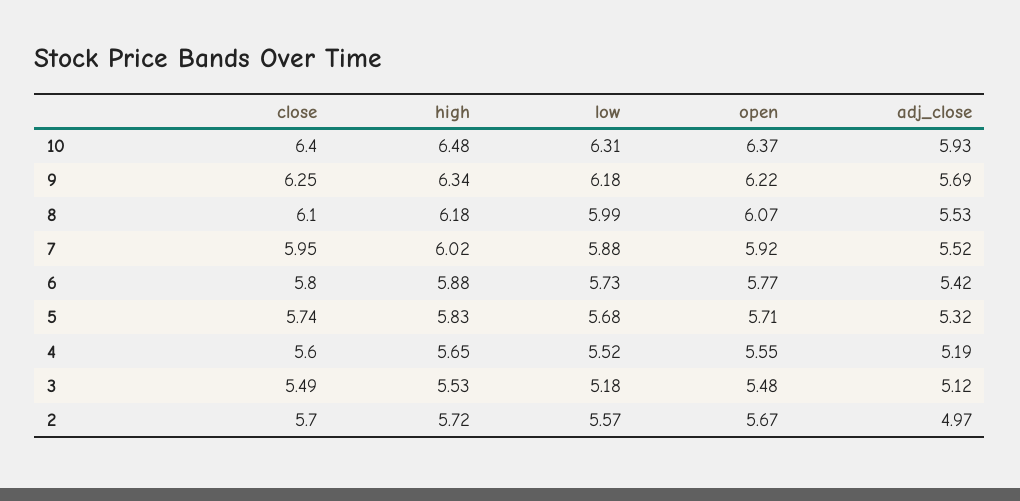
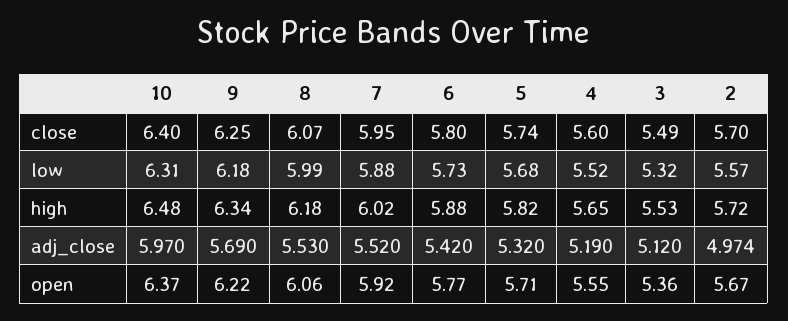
  {
    "close": {
      "10": 6.4,
      "9": 6.25,
-     "8": 6.1,
+     "8": 6.07,
      "7": 5.95,
      "6": 5.8,
      "5": 5.74,
      "4": 5.6,
      "3": 5.49,
      "2": 5.7
    },
    "high": {
      "10": 6.48,
      "9": 6.34,
      "8": 6.18,
      "7": 6.02,
      "6": 5.88,
-     "5": 5.83,
+     "5": 5.82,
      "4": 5.65,
      "3": 5.53,
      "2": 5.72
    },
    "low": {
      "10": 6.31,
      "9": 6.18,
      "8": 5.99,
      "7": 5.88,
      "6": 5.73,
      "5": 5.68,
      "4": 5.52,
-     "3": 5.18,
+     "3": 5.32,
      "2": 5.57
    },
    "open": {
      "10": 6.37,
      "9": 6.22,
-     "8": 6.07,
+     "8": 6.06,
      "7": 5.92,
      "6": 5.77,
      "5": 5.71,
      "4": 5.55,
-     "3": 5.48,
+     "3": 5.36,
      "2": 5.67
    },
    "adj_close": {
-     "10": 5.93,
+     "10": 5.97,
      "9": 5.69,
      "8": 5.53,
      "7": 5.52,
      "6": 5.42,
      "5": 5.32,
      "4": 5.19,
      "3": 5.12,
      "2": 4.974
    }
  }

